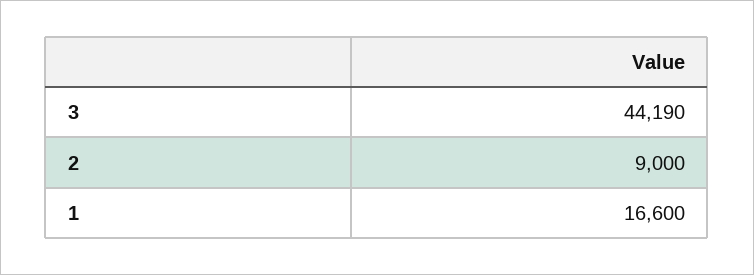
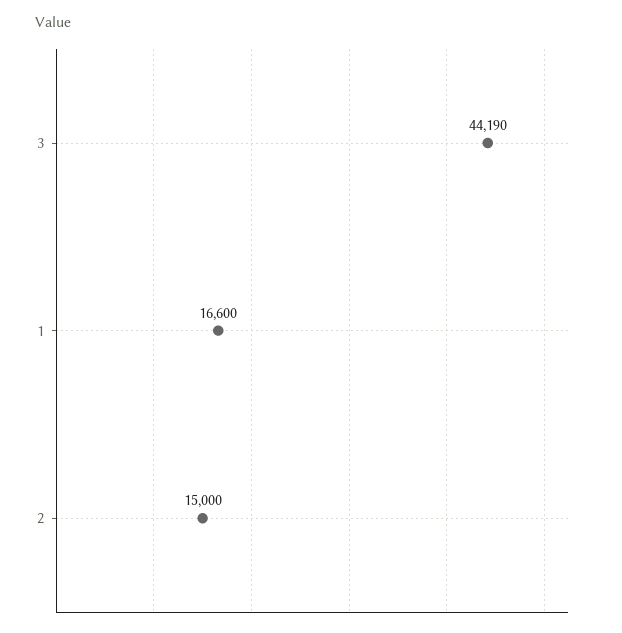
  {
    "3": 44190,
-   "2": 9000,
+   "2": 15000,
    "1": 16600
  }

